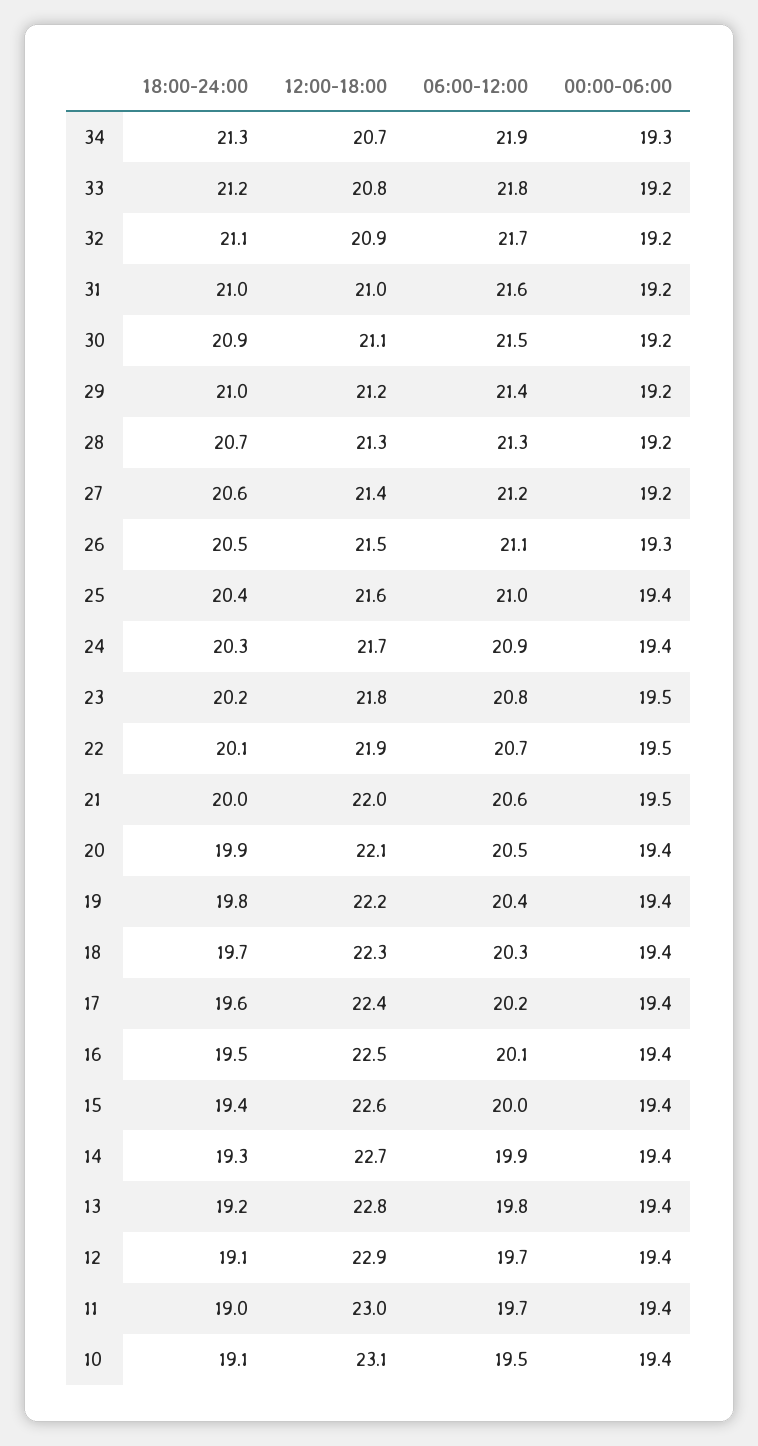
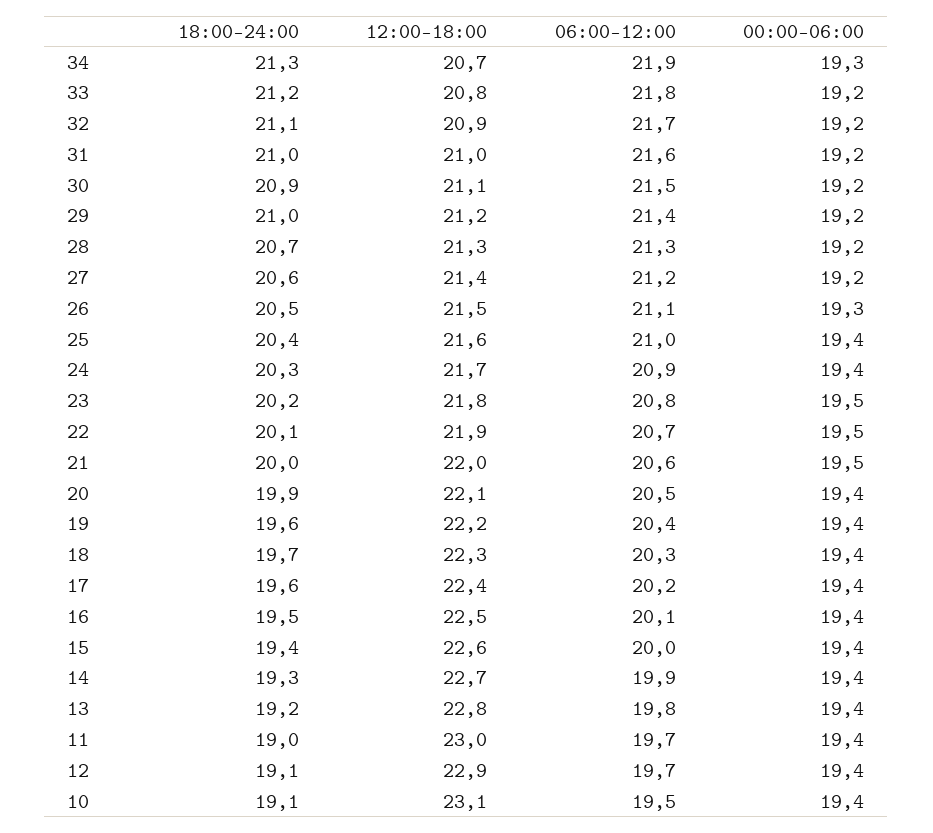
  {
    "18:00-24:00": {
      "34": 21.3,
      "33": 21.2,
      "32": 21.1,
      "31": 21,
      "30": 20.9,
      "29": 21,
      "28": 20.7,
      "27": 20.6,
      "26": 20.5,
      "25": 20.4,
      "24": 20.3,
      "23": 20.2,
      "22": 20.1,
      "21": 20,
      "20": 19.9,
-     "19": 19.8,
+     "19": 19.6,
      "18": 19.7,
      "17": 19.6,
      "16": 19.5,
      "15": 19.4,
      "14": 19.3,
      "13": 19.2,
      "12": 19.1,
      "11": 19,
      "10": 19.1
    },
    "12:00-18:00": {
      "34": 20.7,
      "33": 20.8,
      "32": 20.9,
      "31": 21,
      "30": 21.1,
      "29": 21.2,
      "28": 21.3,
      "27": 21.4,
      "26": 21.5,
      "25": 21.6,
      "24": 21.7,
      "23": 21.8,
      "22": 21.9,
      "21": 22,
      "20": 22.1,
      "19": 22.2,
      "18": 22.3,
      "17": 22.4,
      "16": 22.5,
      "15": 22.6,
      "14": 22.7,
      "13": 22.8,
      "12": 22.9,
      "11": 23,
      "10": 23.1
    },
    "06:00-12:00": {
      "34": 21.9,
      "33": 21.8,
      "32": 21.7,
      "31": 21.6,
      "30": 21.5,
      "29": 21.4,
      "28": 21.3,
      "27": 21.2,
      "26": 21.1,
      "25": 21,
      "24": 20.9,
      "23": 20.8,
      "22": 20.7,
      "21": 20.6,
      "20": 20.5,
      "19": 20.4,
      "18": 20.3,
      "17": 20.2,
      "16": 20.1,
      "15": 20,
      "14": 19.9,
      "13": 19.8,
      "12": 19.7,
      "11": 19.7,
      "10": 19.5
    },
    "00:00-06:00": {
      "34": 19.3,
      "33": 19.2,
      "32": 19.2,
      "31": 19.2,
      "30": 19.2,
      "29": 19.2,
      "28": 19.2,
      "27": 19.2,
      "26": 19.3,
      "25": 19.4,
      "24": 19.4,
      "23": 19.5,
      "22": 19.5,
      "21": 19.5,
      "20": 19.4,
      "19": 19.4,
      "18": 19.4,
      "17": 19.4,
      "16": 19.4,
      "15": 19.4,
      "14": 19.4,
      "13": 19.4,
      "12": 19.4,
      "11": 19.4,
      "10": 19.4
    }
  }

